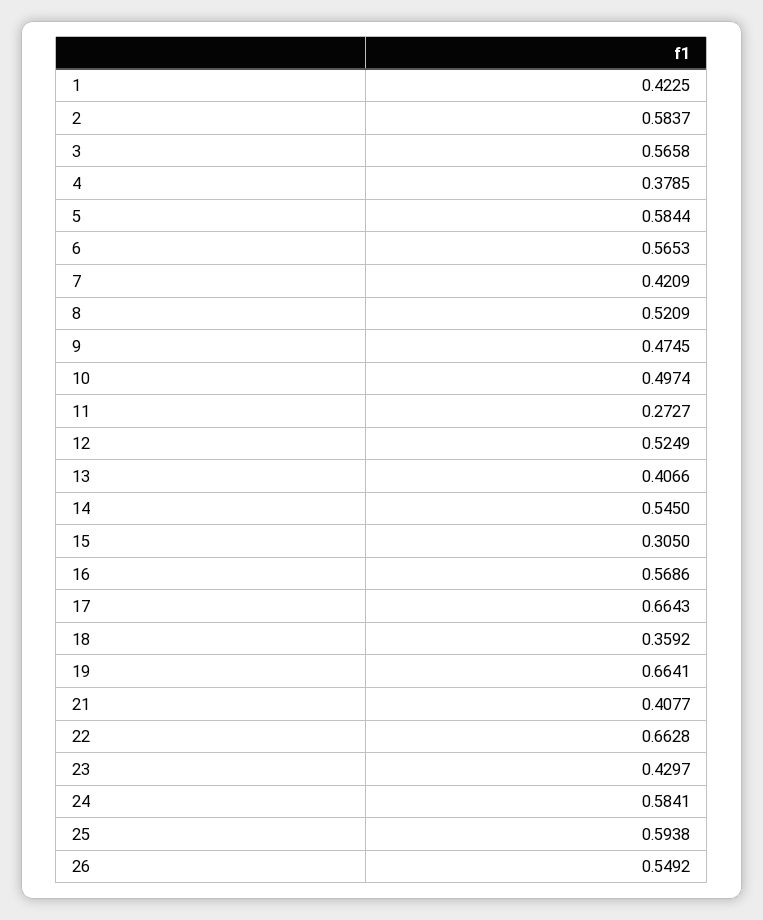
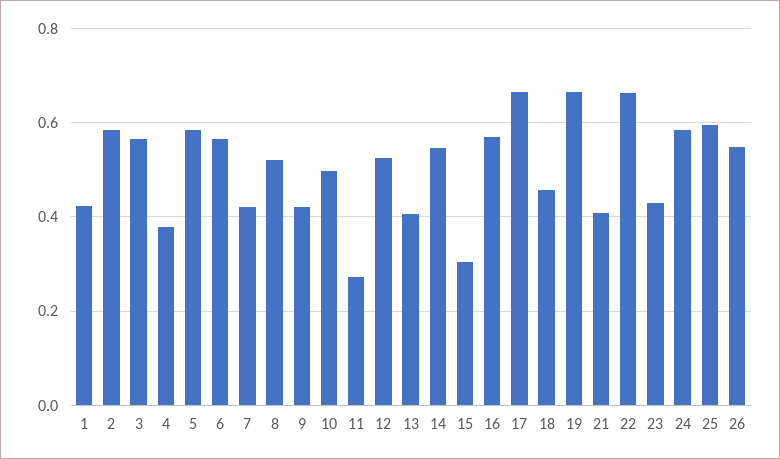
  {
    "1": 0.4225,
    "2": 0.5837,
    "3": 0.5658,
    "4": 0.3785,
    "5": 0.5844,
    "6": 0.5653,
    "7": 0.4209,
    "8": 0.5209,
-   "9": 0.4745,
+   "9": 0.42,
    "10": 0.4974,
    "11": 0.2727,
    "12": 0.5249,
    "13": 0.4066,
    "14": 0.545,
    "15": 0.305,
    "16": 0.5686,
    "17": 0.6643,
-   "18": 0.3592,
+   "18": 0.46,
    "19": 0.6641,
    "21": 0.4077,
    "22": 0.6628,
    "23": 0.4297,
    "24": 0.5841,
    "25": 0.5938,
    "26": 0.5492
  }

